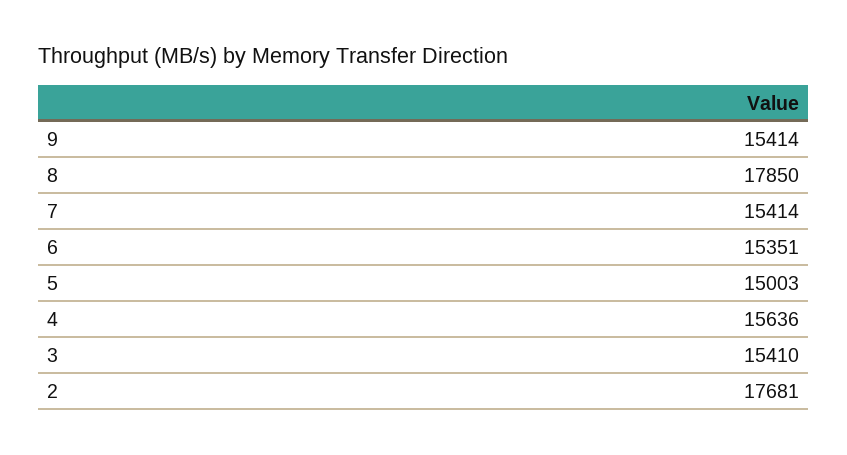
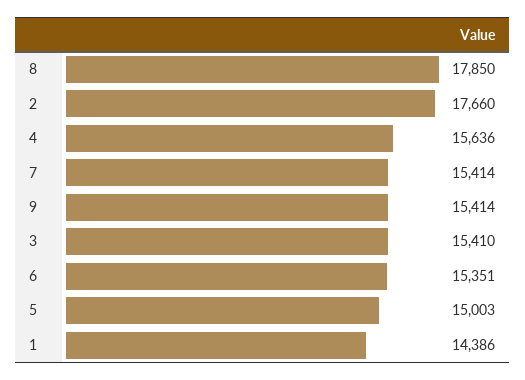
  {
    "9": 15414,
    "8": 17850,
    "7": 15414,
    "6": 15351,
    "5": 15003,
    "4": 15636,
    "3": 15410,
-   "2": 17681
+   "2": 17660,
+   "1": 14386
  }

